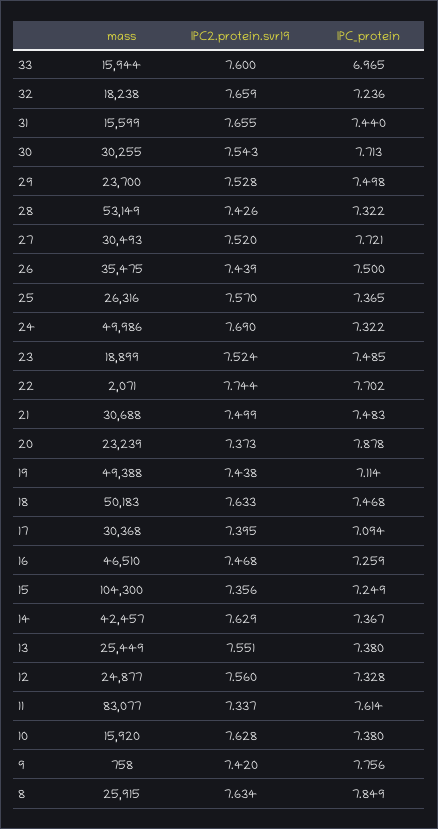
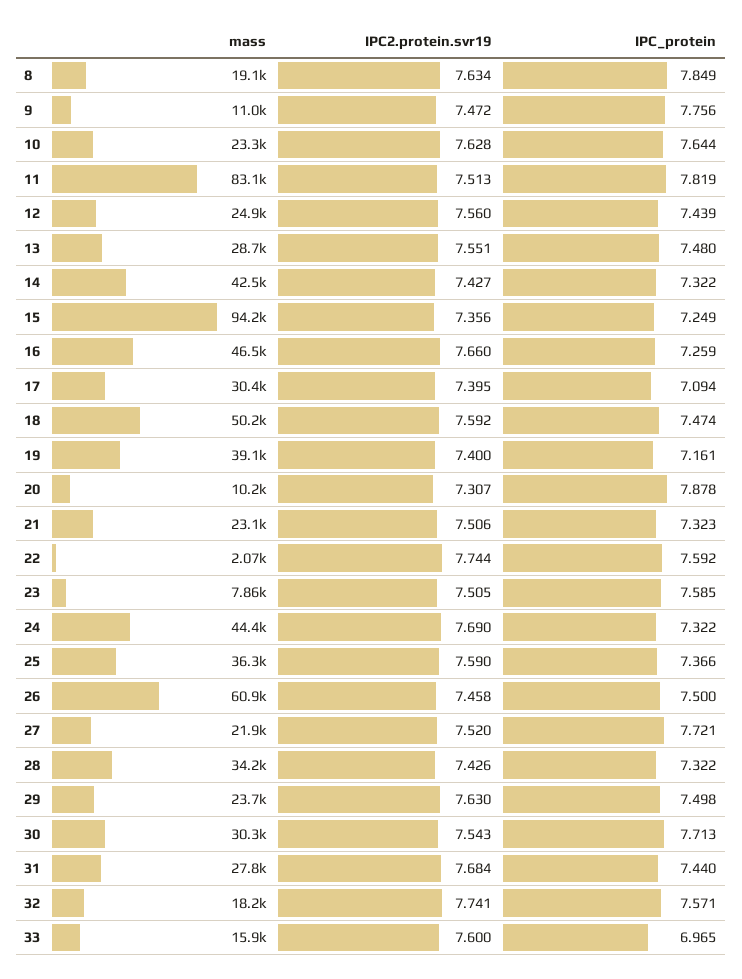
  {
    "mass": {
      "33": 15944,
      "32": 18238,
-     "31": 15599,
+     "31": 27800,
      "30": 30255,
      "29": 23700,
-     "28": 53149,
+     "28": 34200,
-     "27": 30493,
+     "27": 21900,
-     "26": 35475,
+     "26": 60900,
-     "25": 26316,
+     "25": 36300,
-     "24": 49986,
+     "24": 44400,
-     "23": 18899,
+     "23": 7860,
      "22": 2071,
-     "21": 30688,
+     "21": 23100,
-     "20": 23239,
+     "20": 10200,
-     "19": 49388,
+     "19": 39100,
      "18": 50183,
      "17": 30368,
      "16": 46510,
-     "15": 104300,
+     "15": 94200,
      "14": 42457,
-     "13": 25449,
+     "13": 28700,
      "12": 24877,
      "11": 83077,
-     "10": 15920,
+     "10": 23300,
-     "9": 758,
+     "9": 11000,
-     "8": 25915
+     "8": 19100
    },
    "IPC2.protein.svr19": {
      "33": 7.6,
-     "32": 7.659,
+     "32": 7.741,
-     "31": 7.655,
+     "31": 7.684,
      "30": 7.543,
-     "29": 7.528,
+     "29": 7.63,
      "28": 7.426,
      "27": 7.52,
-     "26": 7.439,
+     "26": 7.458,
-     "25": 7.57,
+     "25": 7.59,
      "24": 7.69,
-     "23": 7.524,
+     "23": 7.505,
      "22": 7.744,
-     "21": 7.499,
+     "21": 7.506,
-     "20": 7.373,
+     "20": 7.307,
-     "19": 7.438,
+     "19": 7.4,
-     "18": 7.633,
+     "18": 7.592,
      "17": 7.395,
-     "16": 7.468,
+     "16": 7.66,
      "15": 7.356,
-     "14": 7.629,
+     "14": 7.427,
      "13": 7.551,
      "12": 7.56,
-     "11": 7.337,
+     "11": 7.513,
      "10": 7.628,
-     "9": 7.42,
+     "9": 7.472,
      "8": 7.634
    },
    "IPC_protein": {
      "33": 6.965,
-     "32": 7.236,
+     "32": 7.571,
      "31": 7.44,
      "30": 7.713,
      "29": 7.498,
      "28": 7.322,
      "27": 7.721,
      "26": 7.5,
-     "25": 7.365,
+     "25": 7.366,
      "24": 7.322,
-     "23": 7.485,
+     "23": 7.585,
-     "22": 7.702,
+     "22": 7.592,
-     "21": 7.483,
+     "21": 7.323,
      "20": 7.878,
-     "19": 7.114,
+     "19": 7.161,
-     "18": 7.468,
+     "18": 7.474,
      "17": 7.094,
      "16": 7.259,
      "15": 7.249,
-     "14": 7.367,
+     "14": 7.322,
-     "13": 7.38,
+     "13": 7.48,
-     "12": 7.328,
+     "12": 7.439,
-     "11": 7.614,
+     "11": 7.819,
-     "10": 7.38,
+     "10": 7.644,
      "9": 7.756,
      "8": 7.849
    }
  }

